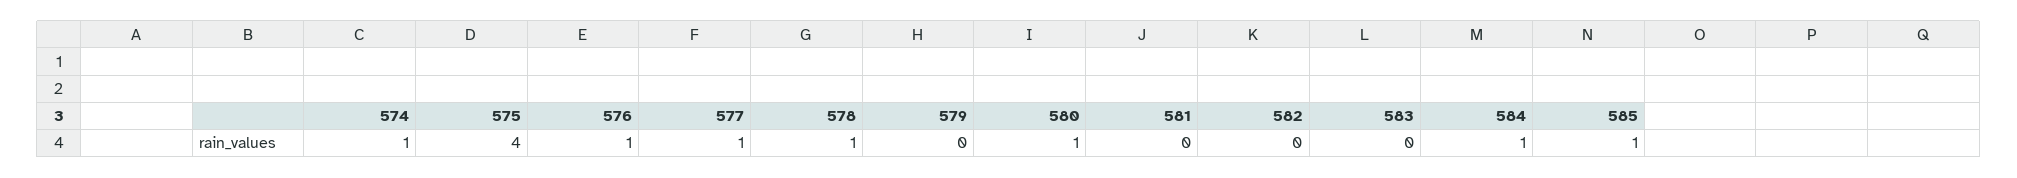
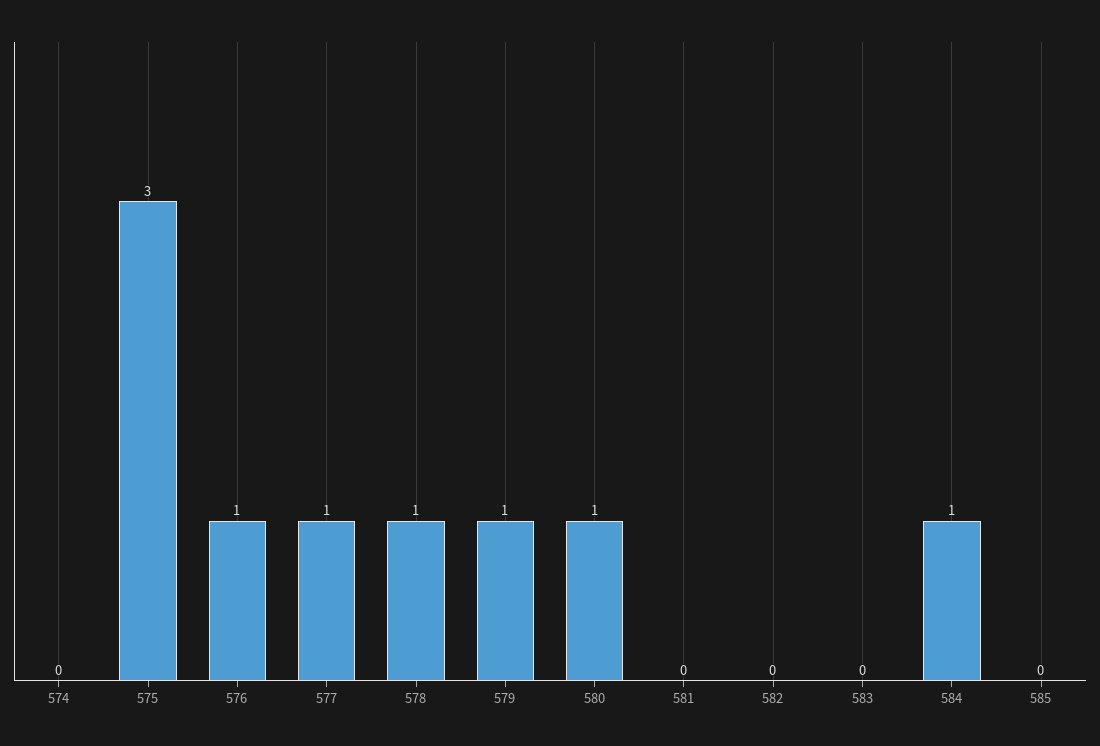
  {
-   "574": 1,
+   "574": 0,
-   "575": 4,
+   "575": 3,
    "576": 1,
    "577": 1,
    "578": 1,
-   "579": 0,
+   "579": 1,
    "580": 1,
    "581": 0,
    "582": 0,
    "583": 0,
    "584": 1,
-   "585": 1
+   "585": 0
  }

